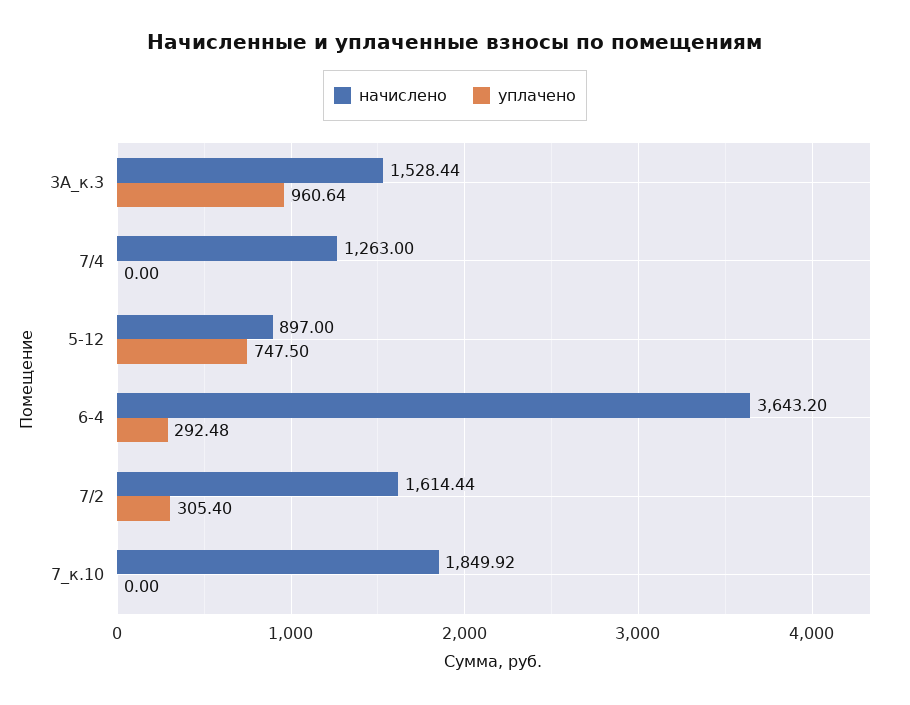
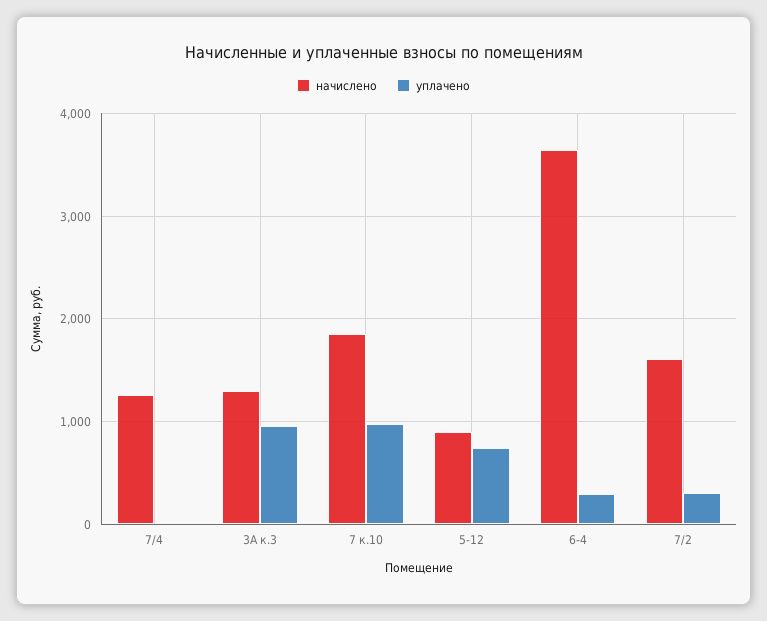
  {
    "начислено": {
-     "3А_к.3": 1528.44,
+     "3А_к.3": 1300,
      "7/4": 1263,
      "5-12": 897,
      "6-4": 3643.2,
      "7/2": 1614.44,
      "7_к.10": 1849.92
    },
    "уплачено": {
      "3А_к.3": 960.64,
      "7/4": 0,
      "5-12": 747.5,
      "6-4": 292.48,
      "7/2": 305.4,
-     "7_к.10": 0
+     "7_к.10": 1000
    }
  }

